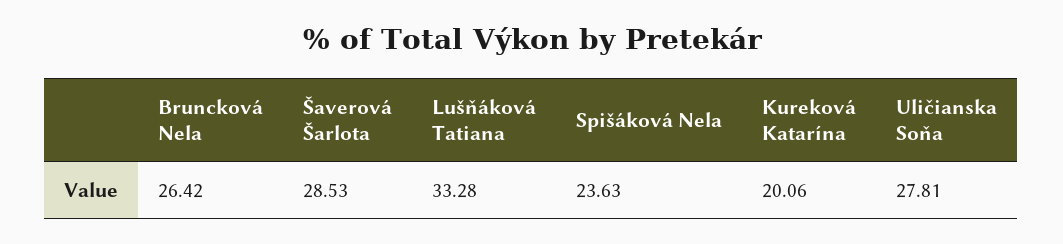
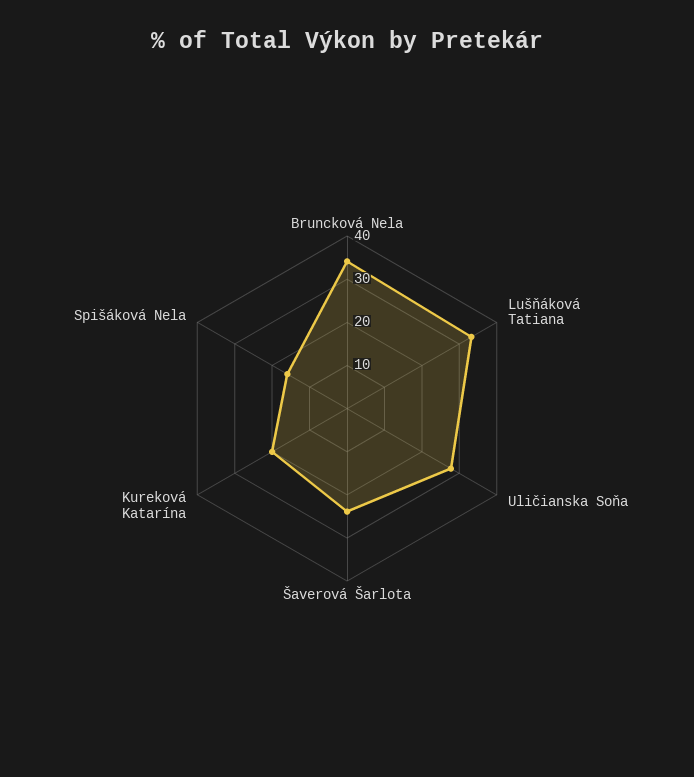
  {
-   "Bruncková Nela": 26.42,
+   "Bruncková Nela": 34,
-   "Šaverová Šarlota": 28.53,
+   "Šaverová Šarlota": 24,
    "Lušňáková Tatiana": 33.28,
-   "Spišáková Nela": 23.63,
+   "Spišáková Nela": 16,
    "Kureková Katarína": 20.06,
    "Uličianska Soňa": 27.81
  }

